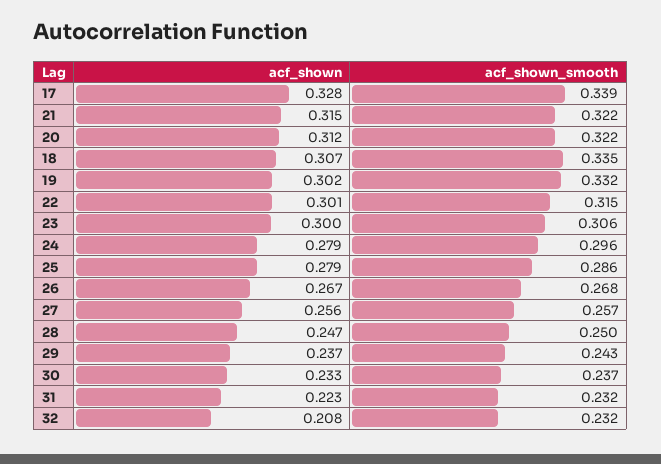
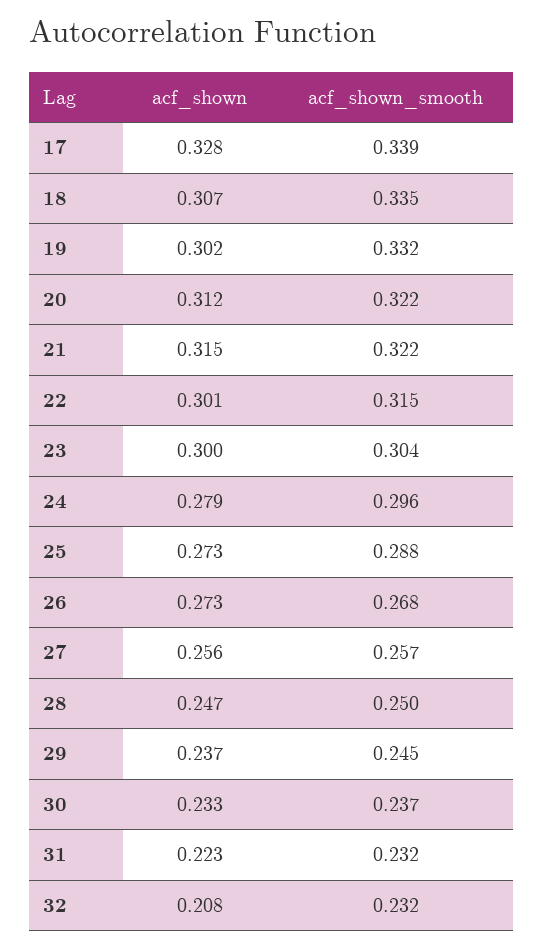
  {
    "acf_shown": {
      "17": 0.328,
      "21": 0.315,
      "20": 0.312,
      "18": 0.307,
      "19": 0.302,
      "22": 0.301,
      "23": 0.3,
      "24": 0.279,
-     "25": 0.279,
+     "25": 0.273,
-     "26": 0.267,
+     "26": 0.273,
      "27": 0.256,
      "28": 0.247,
      "29": 0.237,
      "30": 0.233,
      "31": 0.223,
      "32": 0.208
    },
    "acf_shown_smooth": {
      "17": 0.339,
      "21": 0.322,
      "20": 0.322,
      "18": 0.335,
      "19": 0.332,
      "22": 0.315,
-     "23": 0.306,
+     "23": 0.304,
      "24": 0.296,
-     "25": 0.286,
+     "25": 0.288,
      "26": 0.268,
      "27": 0.257,
      "28": 0.25,
-     "29": 0.243,
+     "29": 0.245,
      "30": 0.237,
      "31": 0.232,
      "32": 0.232
    }
  }

